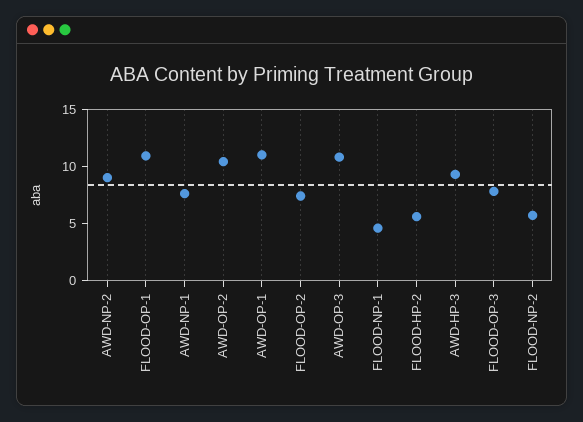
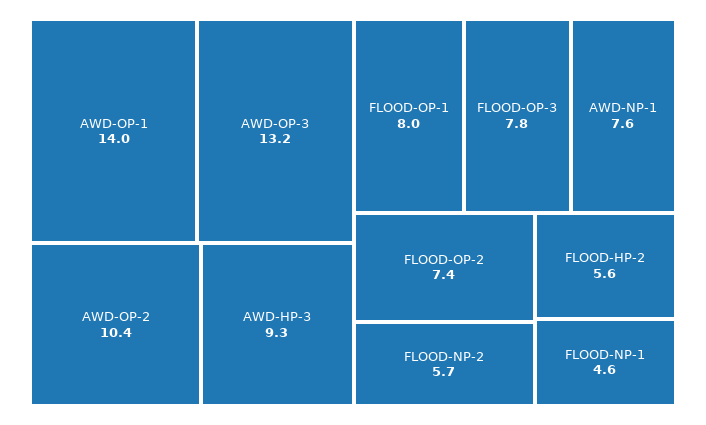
  {
-   "AWD-NP-2": 9,
-   "FLOOD-OP-1": 11,
+   "FLOOD-OP-1": 8,
    "AWD-NP-1": 7.6,
    "AWD-OP-2": 10.4,
-   "AWD-OP-1": 11,
+   "AWD-OP-1": 14,
    "FLOOD-OP-2": 7.4,
-   "AWD-OP-3": 11,
+   "AWD-OP-3": 13.2,
    "FLOOD-NP-1": 4.6,
    "FLOOD-HP-2": 5.6,
    "AWD-HP-3": 9.3,
    "FLOOD-OP-3": 7.8,
    "FLOOD-NP-2": 5.7
  }

